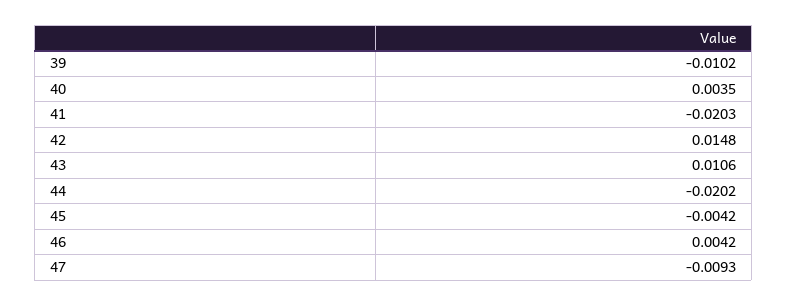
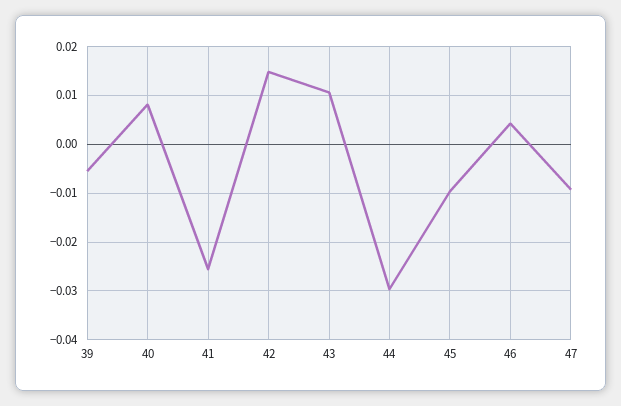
  {
-   "39": -0.0102,
+   "39": -0.006,
-   "40": 0.0035,
+   "40": 0.008,
-   "41": -0.0203,
+   "41": -0.026,
    "42": 0.0148,
    "43": 0.0106,
-   "44": -0.0202,
+   "44": -0.03,
-   "45": -0.0042,
+   "45": -0.01,
    "46": 0.0042,
    "47": -0.0093
  }

